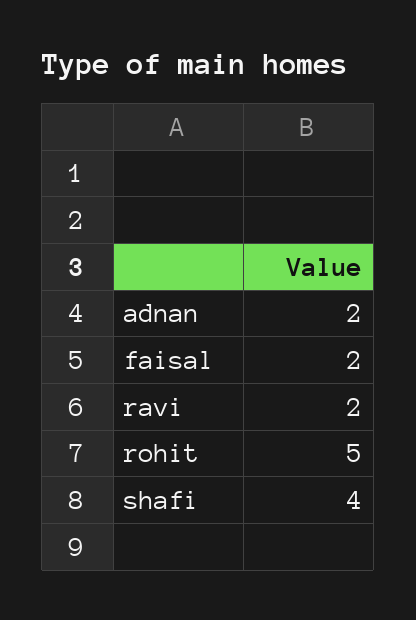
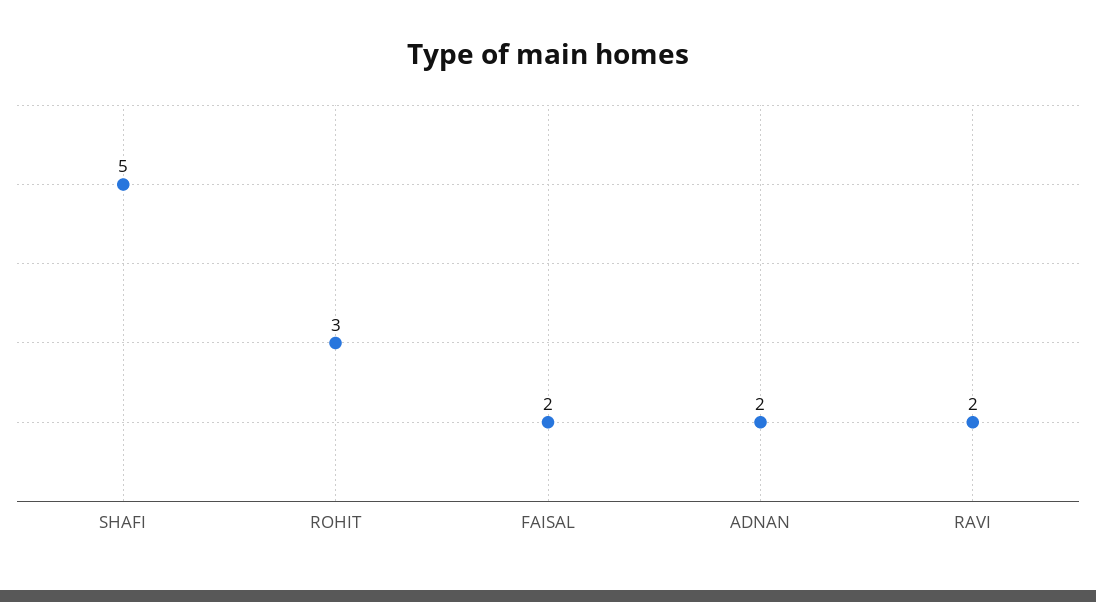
  {
    "adnan": 2,
    "faisal": 2,
    "ravi": 2,
-   "rohit": 5,
+   "rohit": 3,
-   "shafi": 4
+   "shafi": 5
  }

